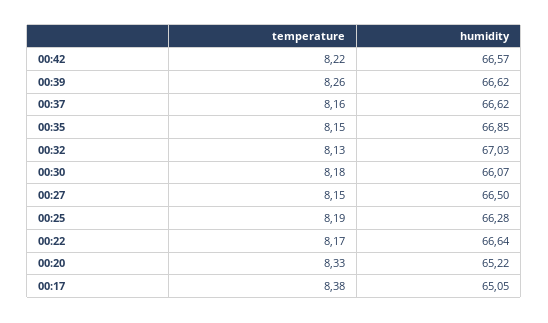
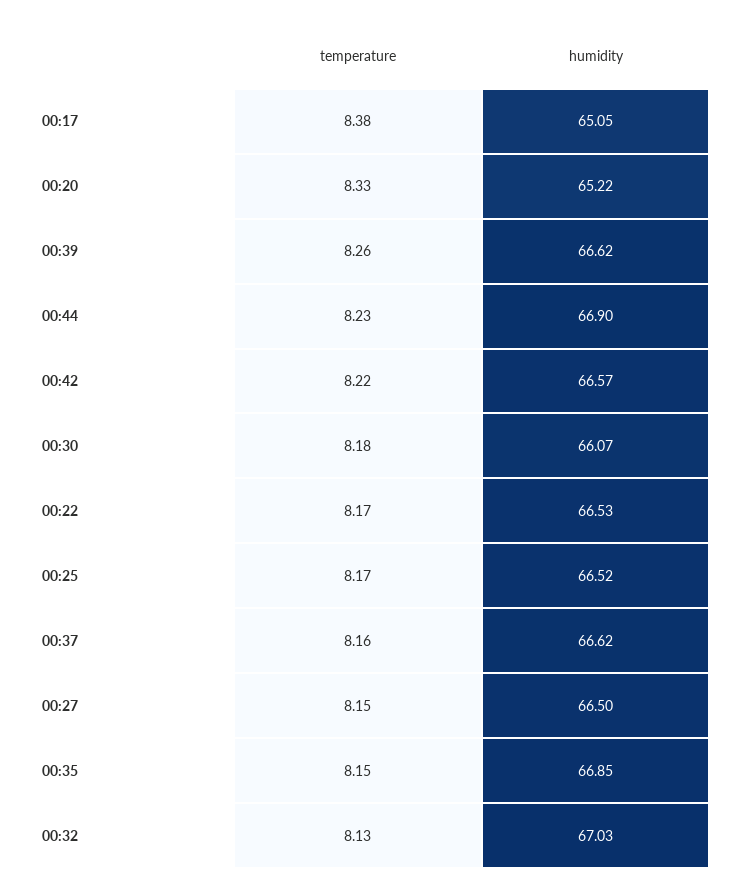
  {
    "temperature": {
      "00:42": 8.22,
      "00:39": 8.26,
      "00:37": 8.16,
      "00:35": 8.15,
      "00:32": 8.13,
      "00:30": 8.18,
      "00:27": 8.15,
-     "00:25": 8.19,
+     "00:25": 8.17,
      "00:22": 8.17,
      "00:20": 8.33,
-     "00:17": 8.38
+     "00:17": 8.38,
+     "00:44": 8.23
    },
    "humidity": {
      "00:42": 66.57,
      "00:39": 66.62,
      "00:37": 66.62,
      "00:35": 66.85,
      "00:32": 67.03,
      "00:30": 66.07,
      "00:27": 66.5,
-     "00:25": 66.28,
+     "00:25": 66.52,
-     "00:22": 66.64,
+     "00:22": 66.53,
      "00:20": 65.22,
-     "00:17": 65.05
+     "00:17": 65.05,
+     "00:44": 66.9
    }
  }

